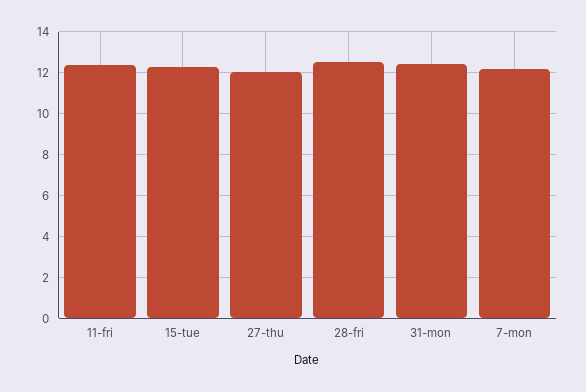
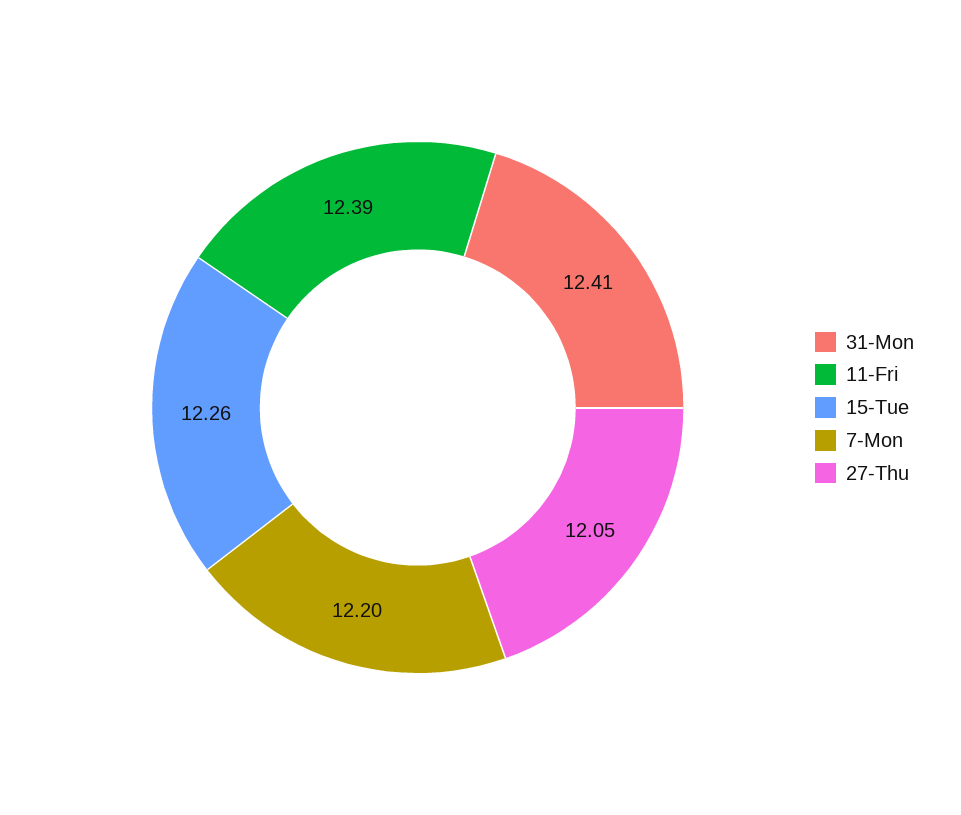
  {
    "11-fri": 12.39,
    "15-tue": 12.26,
    "27-thu": 12.05,
-   "28-fri": 12.5,
    "31-mon": 12.41,
    "7-mon": 12.2
  }

